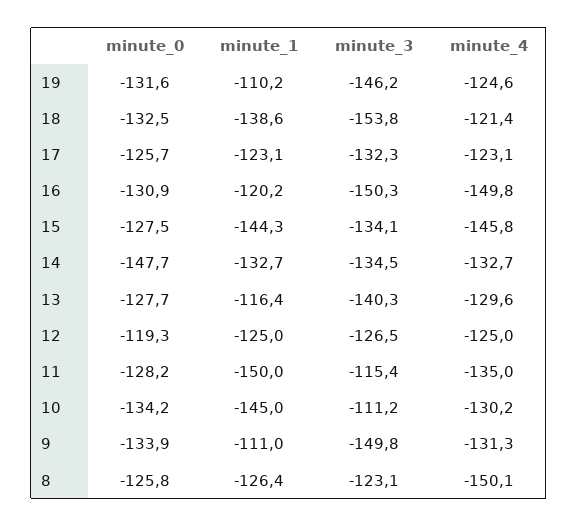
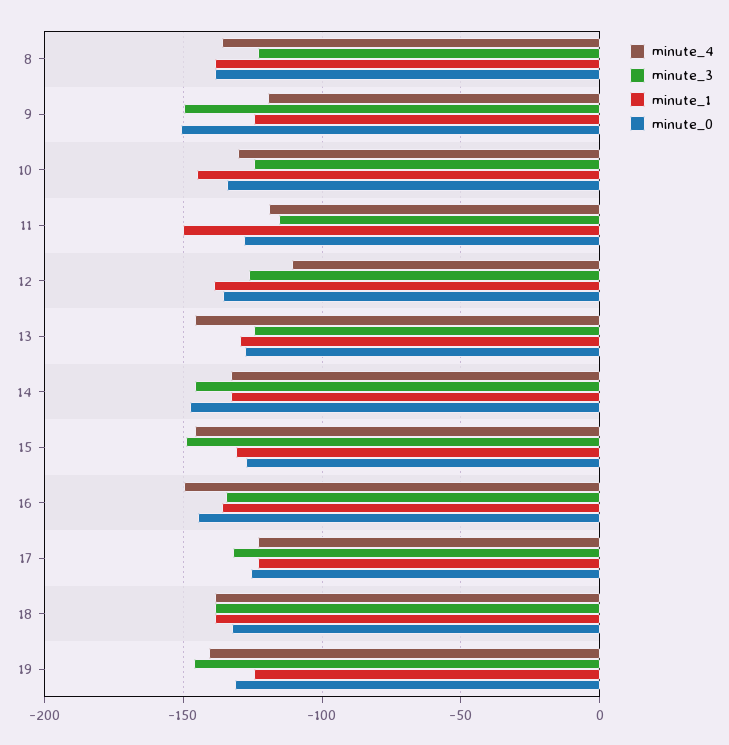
  {
    "minute_0": {
      "19": -131.6,
      "18": -132.5,
      "17": -125.7,
-     "16": -130.9,
+     "16": -145,
      "15": -127.5,
      "14": -147.7,
      "13": -127.7,
-     "12": -119.3,
+     "12": -135,
      "11": -128.2,
      "10": -134.2,
-     "9": -133.9,
+     "9": -150,
-     "8": -125.8
+     "8": -140
    },
    "minute_1": {
-     "19": -110.2,
+     "19": -125,
      "18": -138.6,
      "17": -123.1,
-     "16": -120.2,
+     "16": -135,
-     "15": -144.3,
+     "15": -130,
      "14": -132.7,
-     "13": -116.4,
+     "13": -130,
-     "12": -125,
+     "12": -140,
      "11": -150,
      "10": -145,
-     "9": -111,
+     "9": -125,
-     "8": -126.4
+     "8": -140
    },
    "minute_3": {
      "19": -146.2,
-     "18": -153.8,
+     "18": -140,
      "17": -132.3,
-     "16": -150.3,
+     "16": -135,
-     "15": -134.1,
+     "15": -150,
-     "14": -134.5,
+     "14": -145,
-     "13": -140.3,
+     "13": -125,
      "12": -126.5,
      "11": -115.4,
-     "10": -111.2,
+     "10": -125,
      "9": -149.8,
      "8": -123.1
    },
    "minute_4": {
-     "19": -124.6,
+     "19": -140,
-     "18": -121.4,
+     "18": -140,
      "17": -123.1,
      "16": -149.8,
      "15": -145.8,
      "14": -132.7,
-     "13": -129.6,
+     "13": -145,
-     "12": -125,
+     "12": -110,
-     "11": -135,
+     "11": -120,
      "10": -130.2,
-     "9": -131.3,
+     "9": -120,
-     "8": -150.1
+     "8": -135
    }
  }

